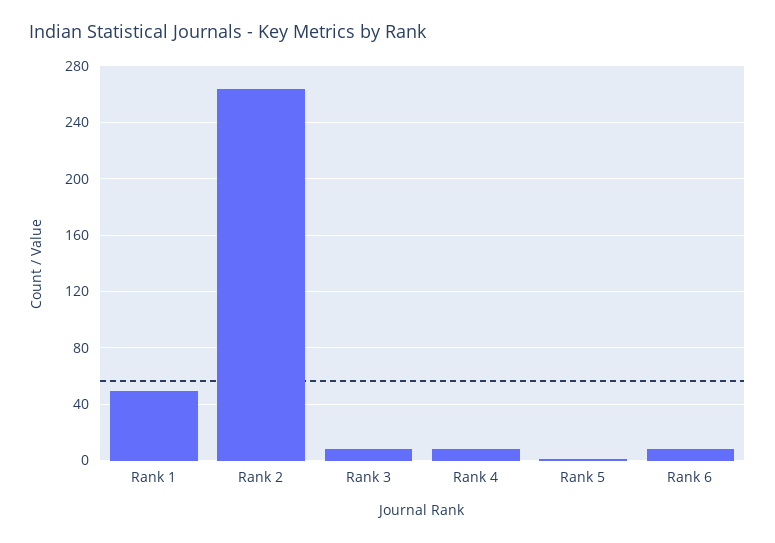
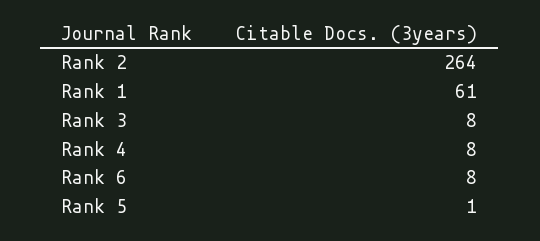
  {
-   "Rank 1": 50,
+   "Rank 1": 61,
    "Rank 2": 264,
    "Rank 3": 8,
    "Rank 4": 8,
    "Rank 5": 1,
    "Rank 6": 8
  }

